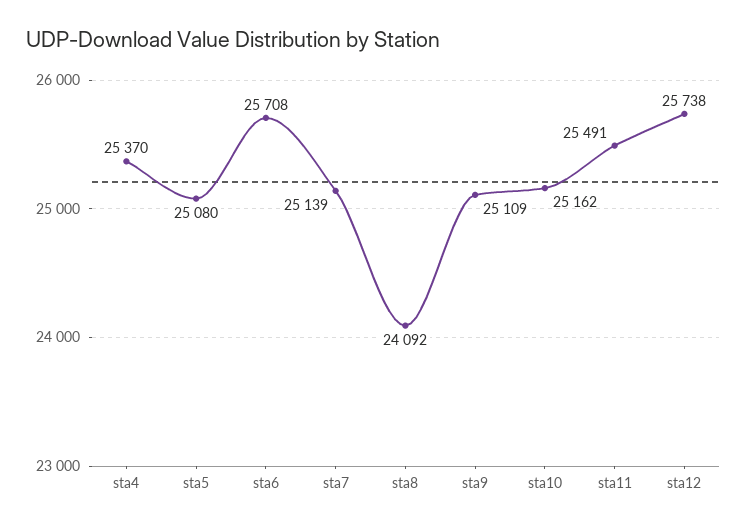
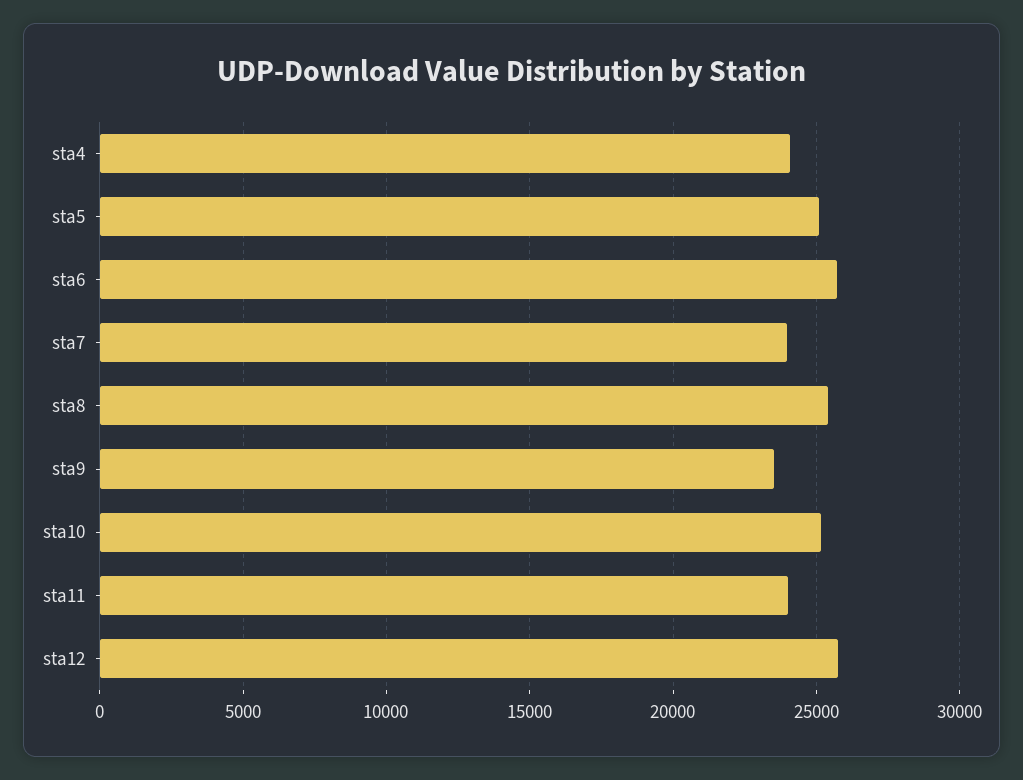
  {
-   "sta4": 25370,
+   "sta4": 24000,
    "sta5": 25080,
    "sta6": 25708,
-   "sta7": 25139,
+   "sta7": 24000,
-   "sta8": 24092,
+   "sta8": 25500,
-   "sta9": 25109,
+   "sta9": 23500,
    "sta10": 25162,
-   "sta11": 25491,
+   "sta11": 24000,
    "sta12": 25738
  }

